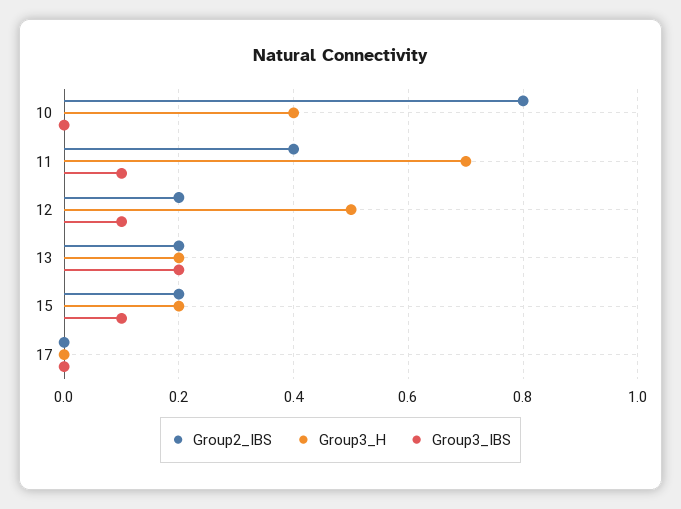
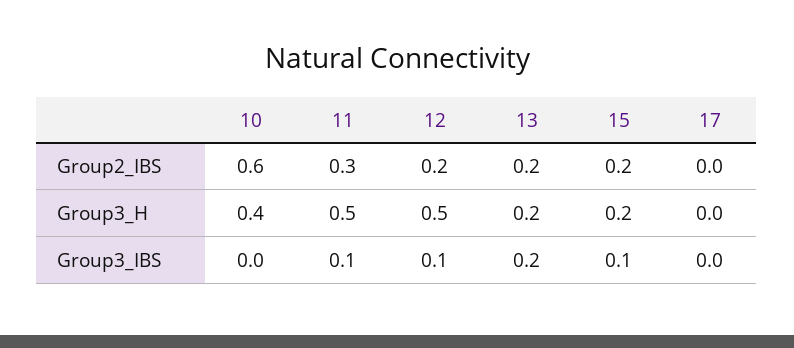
  {
    "Group2_IBS": {
-     "10": 0.8,
+     "10": 0.6,
-     "11": 0.4,
+     "11": 0.3,
      "12": 0.2,
      "13": 0.2,
      "15": 0.2,
      "17": 0
    },
    "Group3_H": {
      "10": 0.4,
-     "11": 0.7,
+     "11": 0.5,
      "12": 0.5,
      "13": 0.2,
      "15": 0.2,
      "17": 0
    },
    "Group3_IBS": {
      "10": 0,
      "11": 0.1,
      "12": 0.1,
      "13": 0.2,
      "15": 0.1,
      "17": 0
    }
  }

